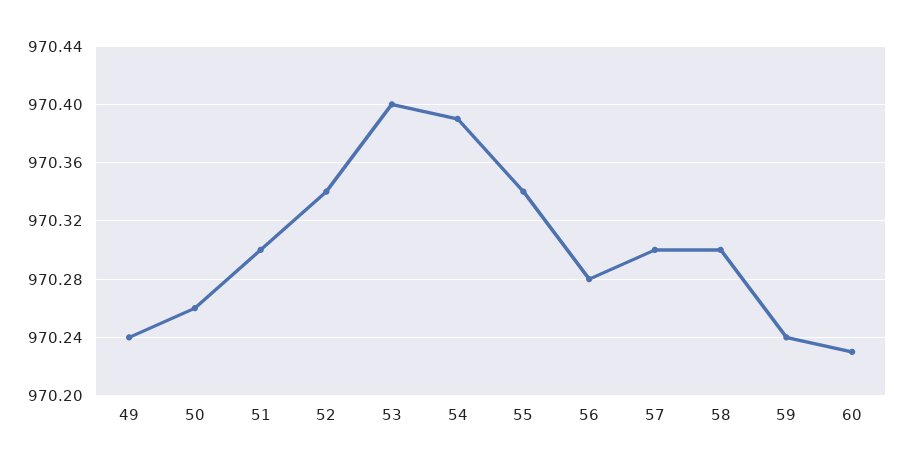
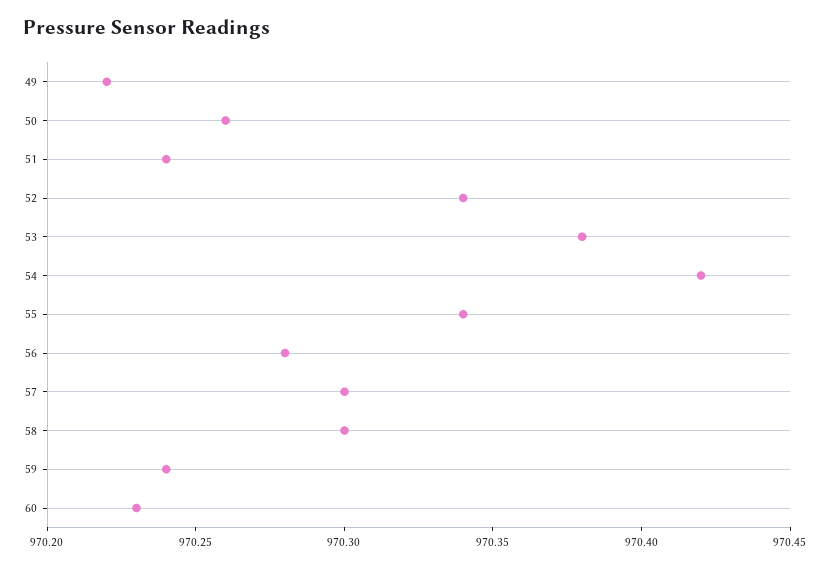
  {
-   "49": 970.24,
+   "49": 970.22,
    "50": 970.26,
-   "51": 970.3,
+   "51": 970.24,
    "52": 970.34,
-   "53": 970.4,
+   "53": 970.38,
-   "54": 970.39,
+   "54": 970.42,
    "55": 970.34,
    "56": 970.28,
    "57": 970.3,
    "58": 970.3,
    "59": 970.24,
    "60": 970.23
  }

